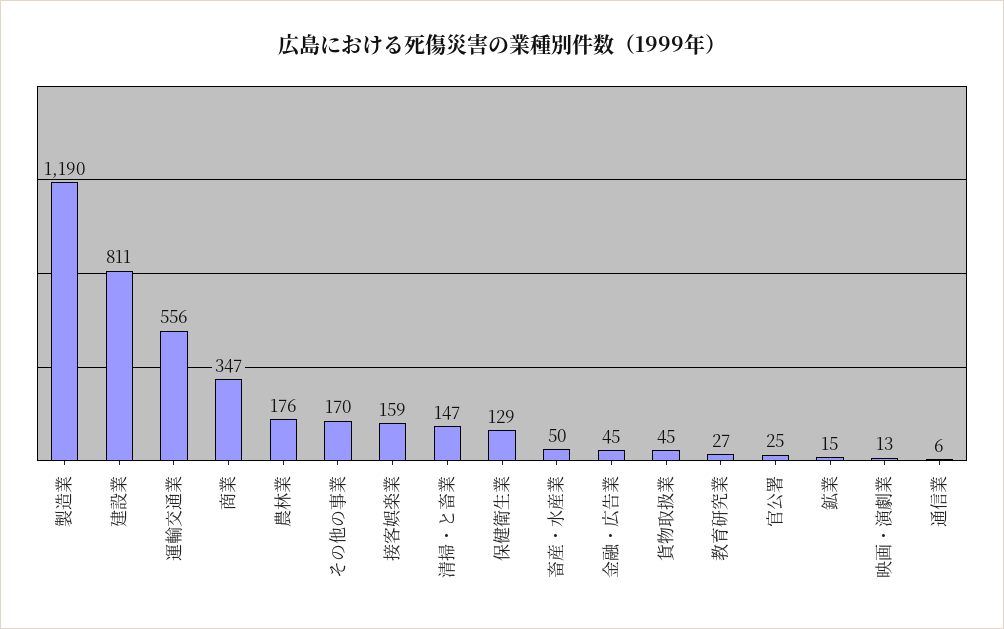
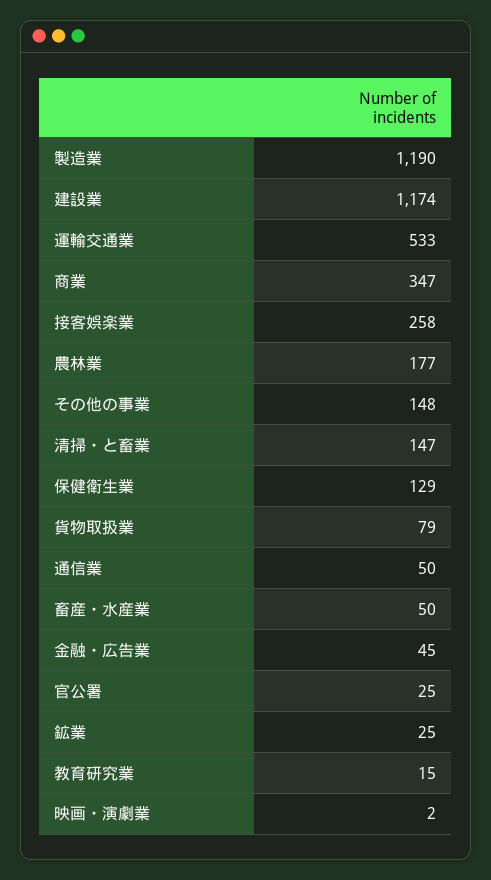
  {
    "製造業": 1190,
-   "建設業": 811,
+   "建設業": 1174,
-   "運輸交通業": 556,
+   "運輸交通業": 533,
    "商業": 347,
-   "農林業": 176,
+   "農林業": 177,
-   "その他の事業": 170,
+   "その他の事業": 148,
-   "接客娯楽業": 159,
+   "接客娯楽業": 258,
    "清掃・と畜業": 147,
    "保健衛生業": 129,
    "畜産・水産業": 50,
    "金融・広告業": 45,
-   "貨物取扱業": 45,
+   "貨物取扱業": 79,
-   "教育研究業": 27,
+   "教育研究業": 15,
    "官公署": 25,
-   "鉱業": 15,
+   "鉱業": 25,
-   "映画・演劇業": 13,
+   "映画・演劇業": 2,
-   "通信業": 6
+   "通信業": 50
  }

